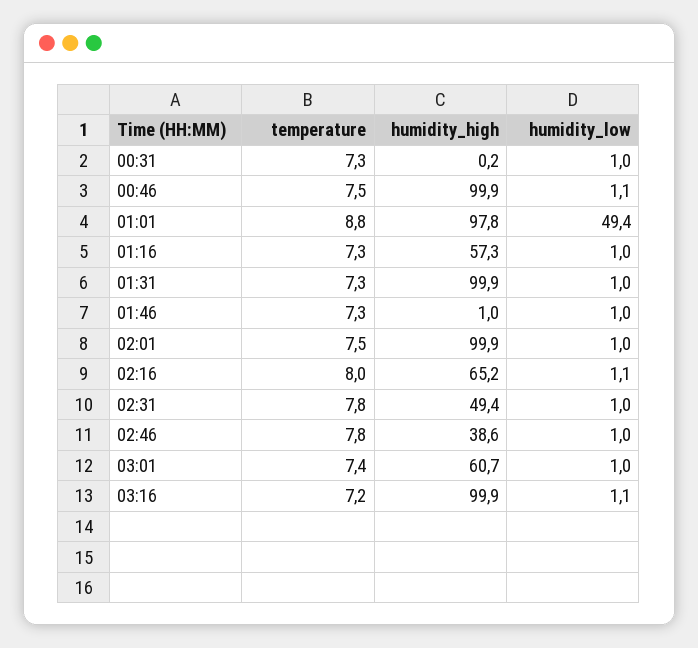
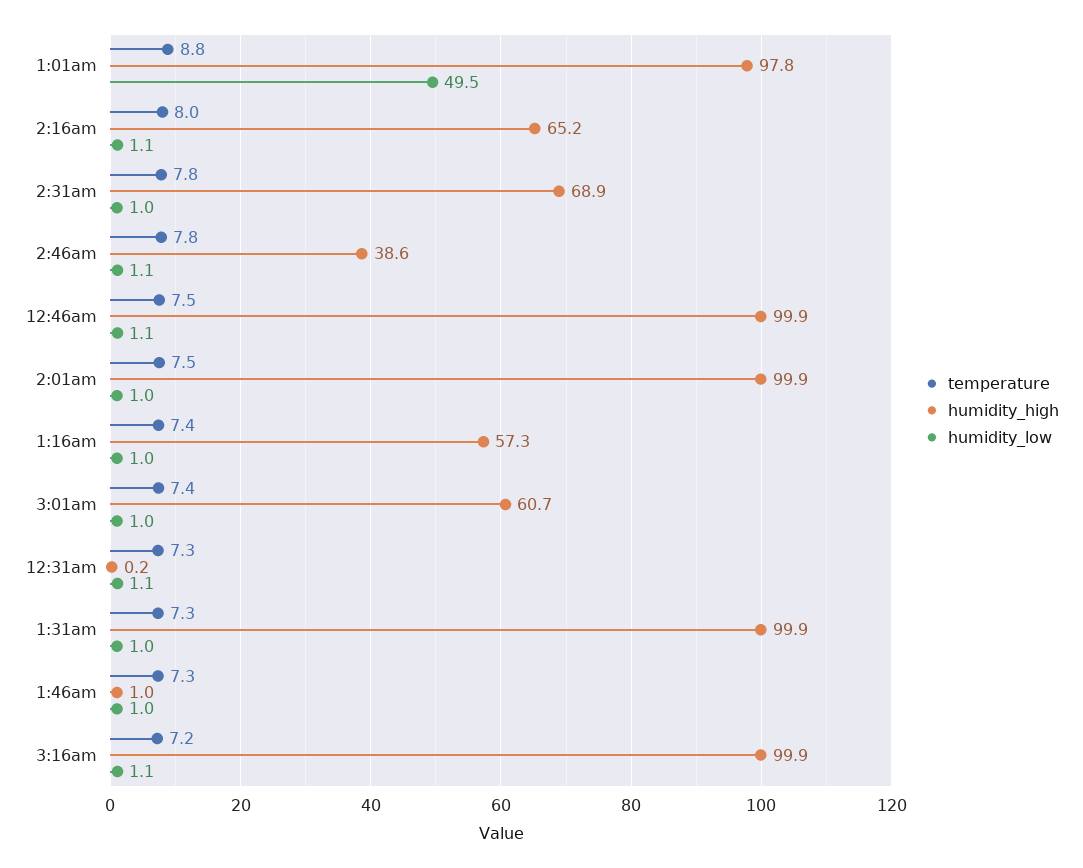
  {
    "temperature": {
      "00:31": 7.3,
      "00:46": 7.5,
      "01:01": 8.8,
-     "01:16": 7.3,
+     "01:16": 7.4,
      "01:31": 7.3,
      "01:46": 7.3,
      "02:01": 7.5,
      "02:16": 8,
      "02:31": 7.8,
      "02:46": 7.8,
      "03:01": 7.4,
      "03:16": 7.2
    },
    "humidity_high": {
      "00:31": 0.2,
      "00:46": 99.9,
      "01:01": 97.8,
      "01:16": 57.3,
      "01:31": 99.9,
      "01:46": 1,
      "02:01": 99.9,
      "02:16": 65.2,
-     "02:31": 49.4,
+     "02:31": 68.9,
      "02:46": 38.6,
      "03:01": 60.7,
      "03:16": 99.9
    },
    "humidity_low": {
-     "00:31": 1,
+     "00:31": 1.1,
      "00:46": 1.1,
-     "01:01": 49.4,
+     "01:01": 49.5,
      "01:16": 1,
      "01:31": 1,
      "01:46": 1,
      "02:01": 1,
      "02:16": 1.1,
      "02:31": 1,
-     "02:46": 1,
+     "02:46": 1.1,
      "03:01": 1,
      "03:16": 1.1
    }
  }

